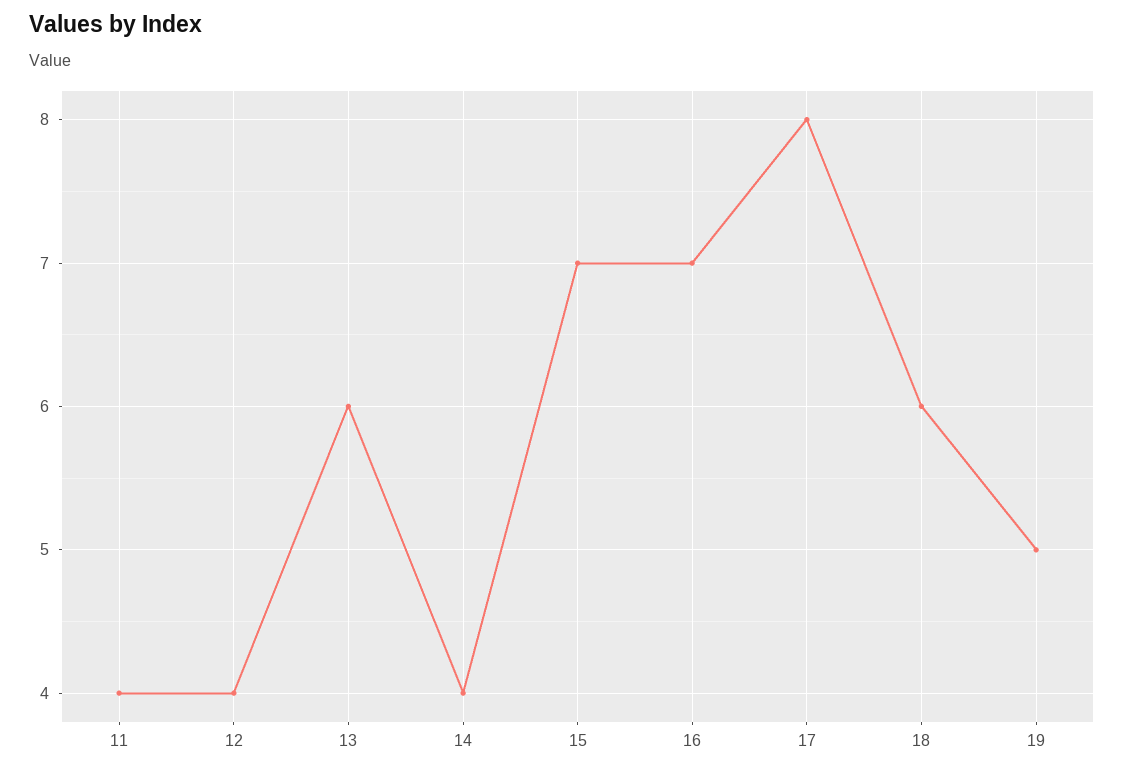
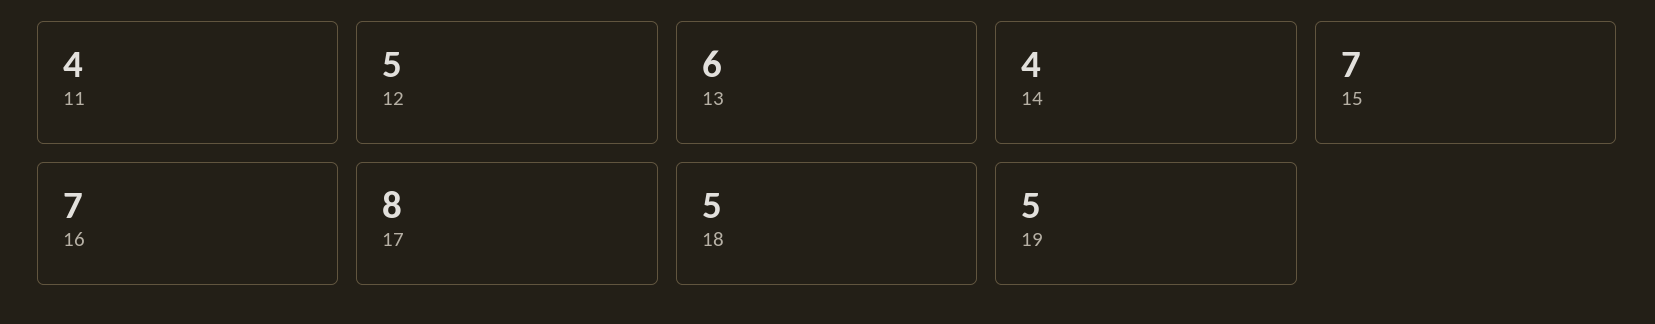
  {
    "11": 4,
-   "12": 4,
+   "12": 5,
    "13": 6,
    "14": 4,
    "15": 7,
    "16": 7,
    "17": 8,
-   "18": 6,
+   "18": 5,
    "19": 5
  }

